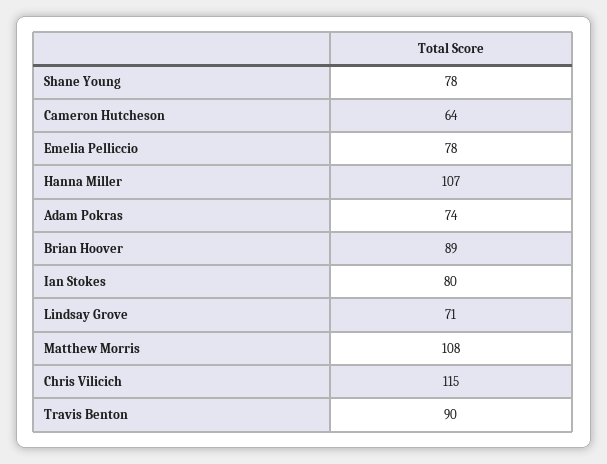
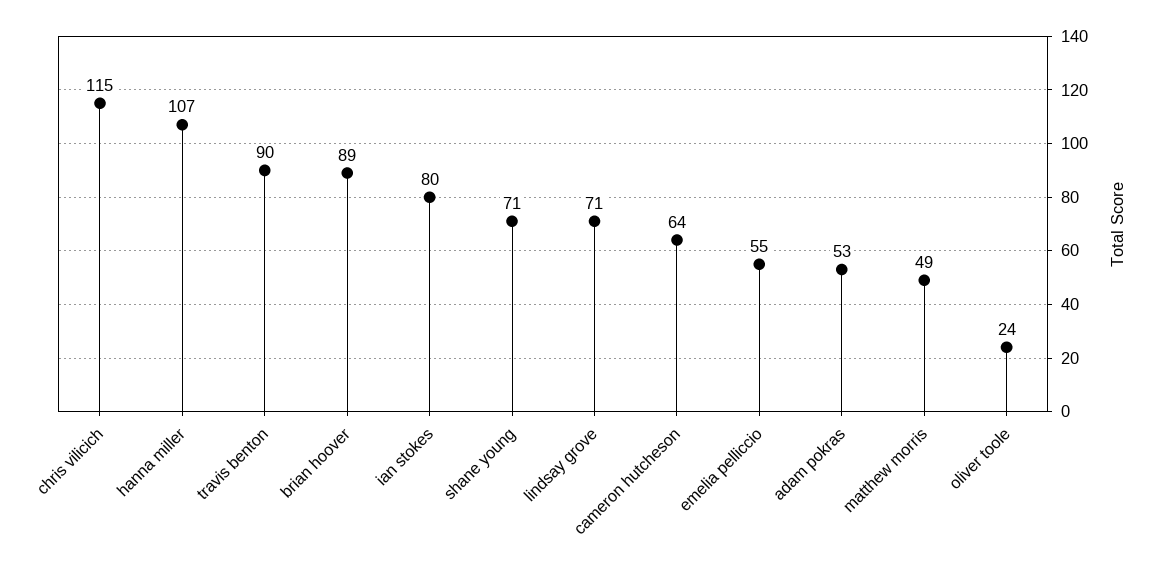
  {
-   "Shane Young": 78,
+   "Shane Young": 71,
    "Cameron Hutcheson": 64,
-   "Emelia Pelliccio": 78,
+   "Emelia Pelliccio": 55,
    "Hanna Miller": 107,
-   "Adam Pokras": 74,
+   "Adam Pokras": 53,
    "Brian Hoover": 89,
    "Ian Stokes": 80,
    "Lindsay Grove": 71,
-   "Matthew Morris": 108,
+   "Matthew Morris": 49,
    "Chris Vilicich": 115,
-   "Travis Benton": 90
+   "Travis Benton": 90,
+   "oliver toole": 24
  }

